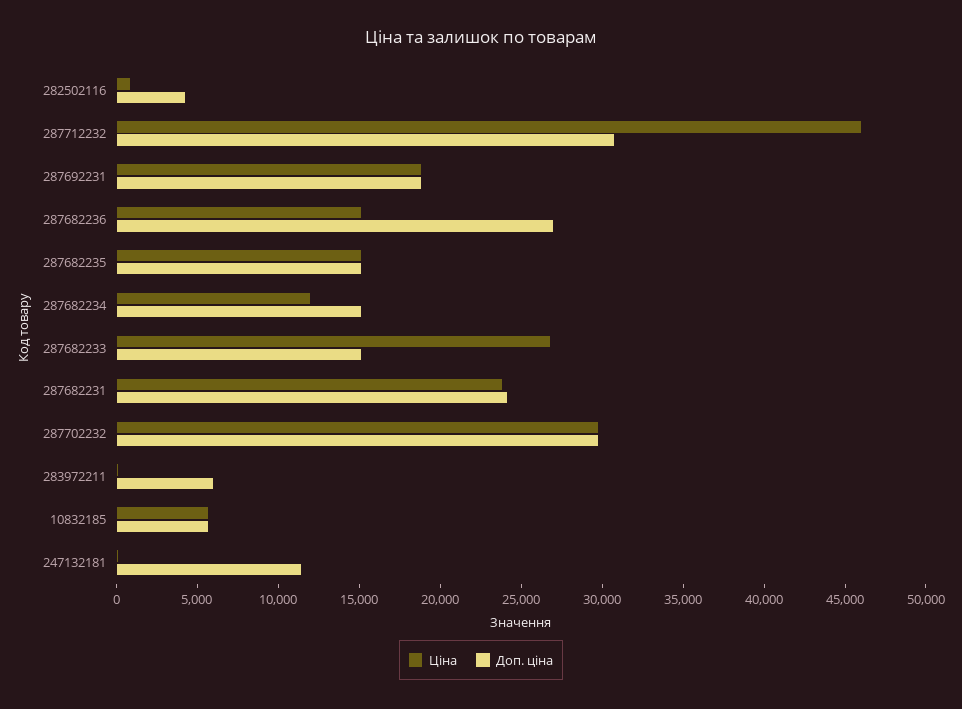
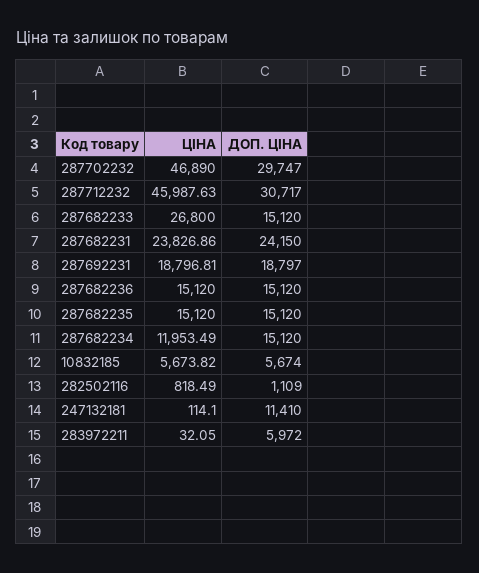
  {
    "Ціна": {
      "282502116": 818.49,
      "287712232": 45987.63,
      "287692231": 18796.81,
      "287682236": 15120,
      "287682235": 15120,
      "287682234": 11953.49,
      "287682233": 26800,
      "287682231": 23826.86,
-     "287702232": 30000,
+     "287702232": 46890,
      "283972211": 32.05,
      "10832185": 5673.82,
      "247132181": 114.1
    },
    "Доп. ціна": {
-     "282502116": 4000,
+     "282502116": 1109,
      "287712232": 30717,
      "287692231": 18797,
-     "287682236": 27000,
+     "287682236": 15120,
      "287682235": 15120,
      "287682234": 15120,
      "287682233": 15120,
      "287682231": 24150,
      "287702232": 29747,
      "283972211": 5972,
      "10832185": 5674,
      "247132181": 11410
    }
  }

